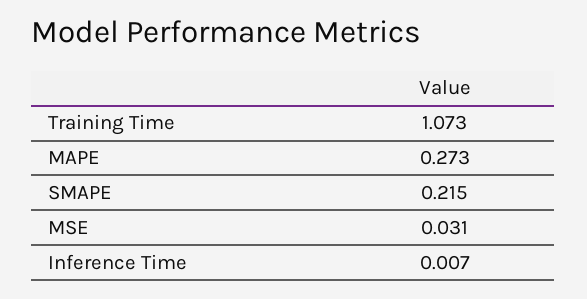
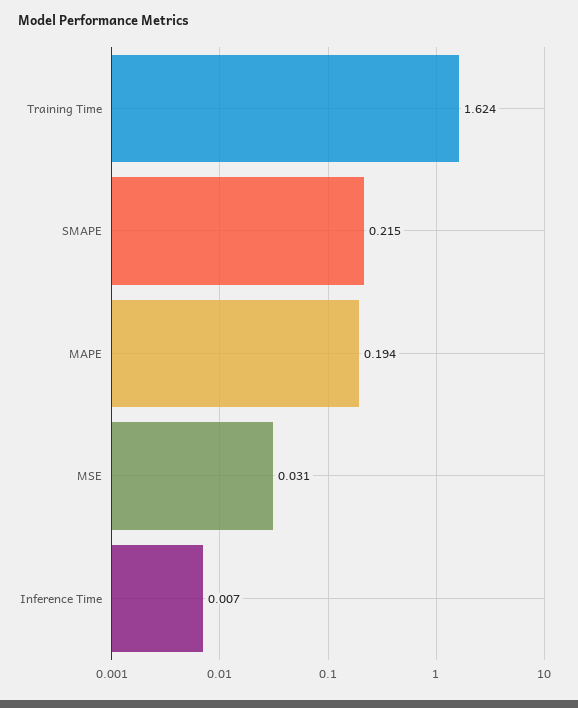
  {
-   "Training Time": 1.073,
+   "Training Time": 1.624,
-   "MAPE": 0.273,
+   "MAPE": 0.194,
    "SMAPE": 0.215,
    "MSE": 0.031,
    "Inference Time": 0.007
  }

